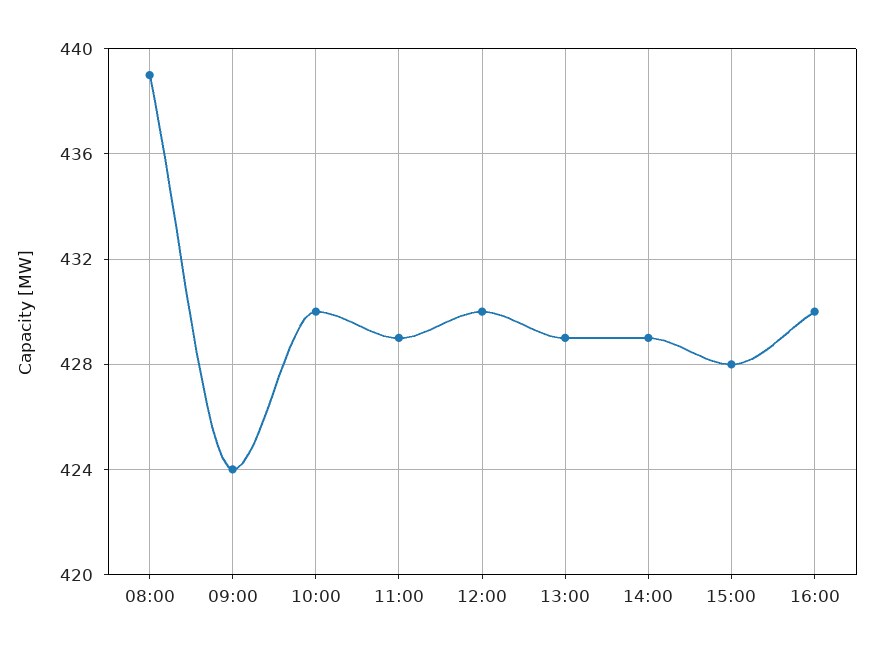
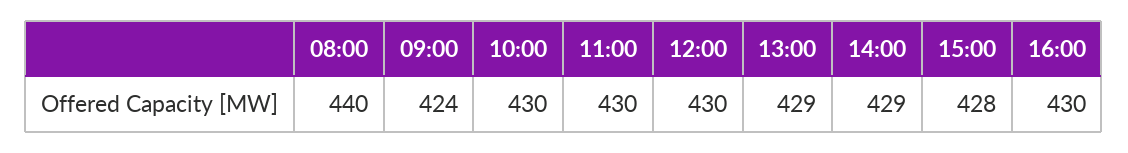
  {
-   "08:00": 439,
+   "08:00": 440,
    "09:00": 424,
    "10:00": 430,
-   "11:00": 429,
+   "11:00": 430,
    "12:00": 430,
    "13:00": 429,
    "14:00": 429,
    "15:00": 428,
    "16:00": 430
  }

